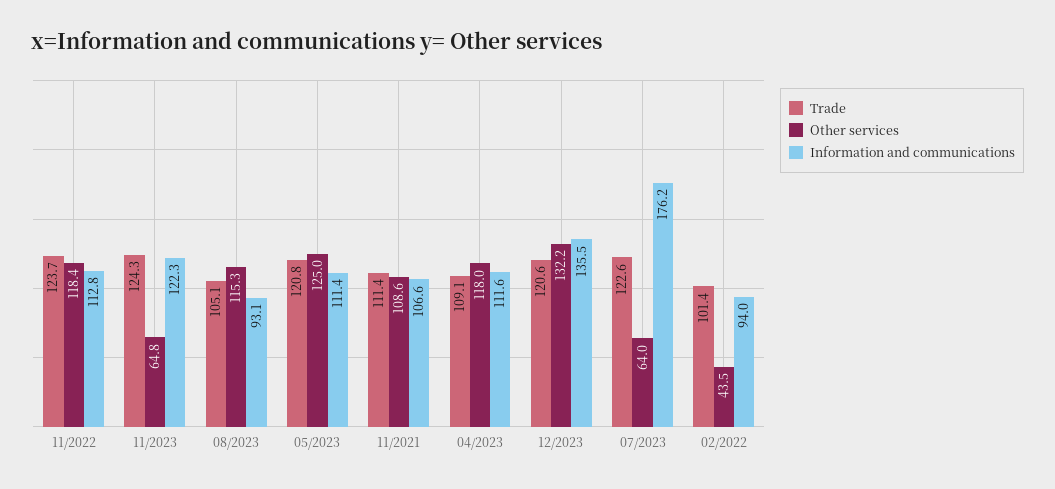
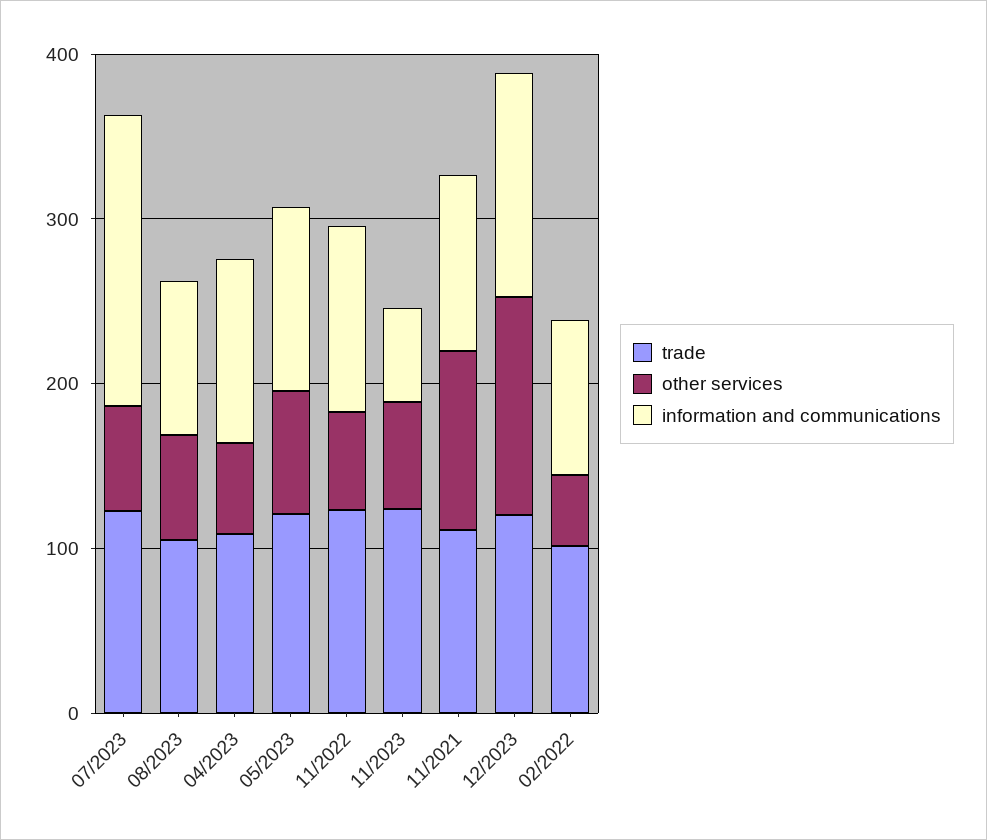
  {
    "Trade": {
      "11/2022": 123.7,
      "11/2023": 124.3,
      "08/2023": 105.1,
      "05/2023": 120.8,
      "11/2021": 111.4,
      "04/2023": 109.1,
      "12/2023": 120.6,
      "07/2023": 122.6,
      "02/2022": 101.4
    },
    "Other services": {
-     "11/2022": 118.4,
+     "11/2022": 60,
      "11/2023": 64.8,
-     "08/2023": 115.3,
+     "08/2023": 60,
-     "05/2023": 125,
+     "05/2023": 80,
      "11/2021": 108.6,
-     "04/2023": 118,
+     "04/2023": 60,
      "12/2023": 132.2,
      "07/2023": 64,
      "02/2022": 43.5
    },
    "Information and communications": {
      "11/2022": 112.8,
-     "11/2023": 122.3,
+     "11/2023": 60,
      "08/2023": 93.1,
      "05/2023": 111.4,
      "11/2021": 106.6,
      "04/2023": 111.6,
      "12/2023": 135.5,
      "07/2023": 176.2,
      "02/2022": 94
    }
  }

